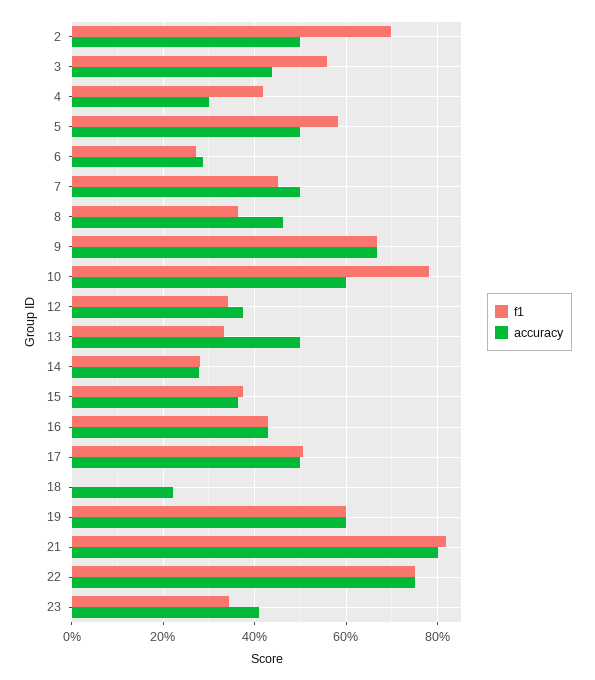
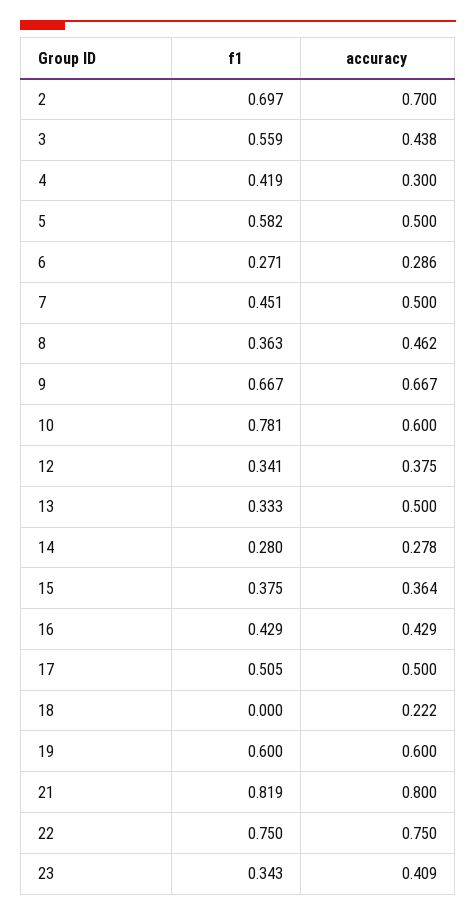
  {
    "f1": {
      "2": 0.697,
      "3": 0.559,
      "4": 0.419,
      "5": 0.582,
      "6": 0.271,
      "7": 0.451,
      "8": 0.363,
      "9": 0.667,
      "10": 0.781,
      "12": 0.341,
      "13": 0.333,
      "14": 0.28,
      "15": 0.375,
      "16": 0.429,
      "17": 0.505,
      "18": 0,
      "19": 0.6,
      "21": 0.819,
      "22": 0.75,
      "23": 0.343
    },
    "accuracy": {
-     "2": 0.5,
+     "2": 0.7,
      "3": 0.438,
      "4": 0.3,
      "5": 0.5,
      "6": 0.286,
      "7": 0.5,
      "8": 0.462,
      "9": 0.667,
      "10": 0.6,
      "12": 0.375,
      "13": 0.5,
      "14": 0.278,
      "15": 0.364,
      "16": 0.429,
      "17": 0.5,
      "18": 0.222,
      "19": 0.6,
      "21": 0.8,
      "22": 0.75,
      "23": 0.409
    }
  }

